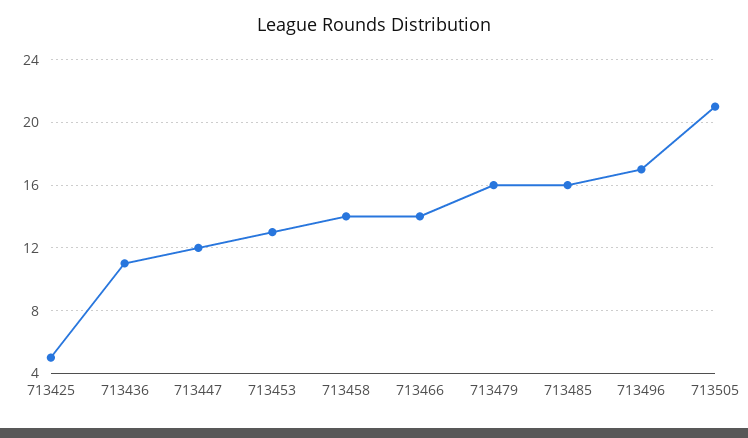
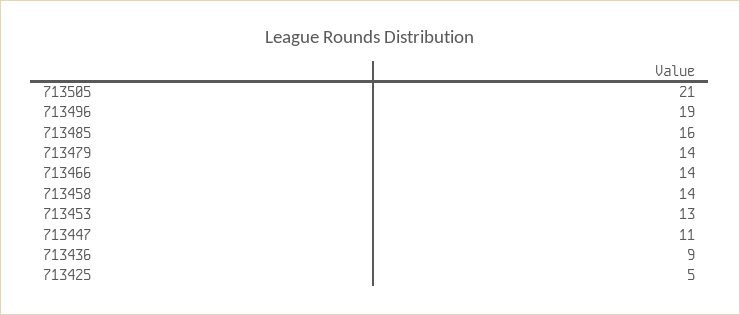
  {
    "713425": 5,
-   "713436": 11,
+   "713436": 9,
-   "713447": 12,
+   "713447": 11,
    "713453": 13,
    "713458": 14,
    "713466": 14,
-   "713479": 16,
+   "713479": 14,
    "713485": 16,
-   "713496": 17,
+   "713496": 19,
    "713505": 21
  }

